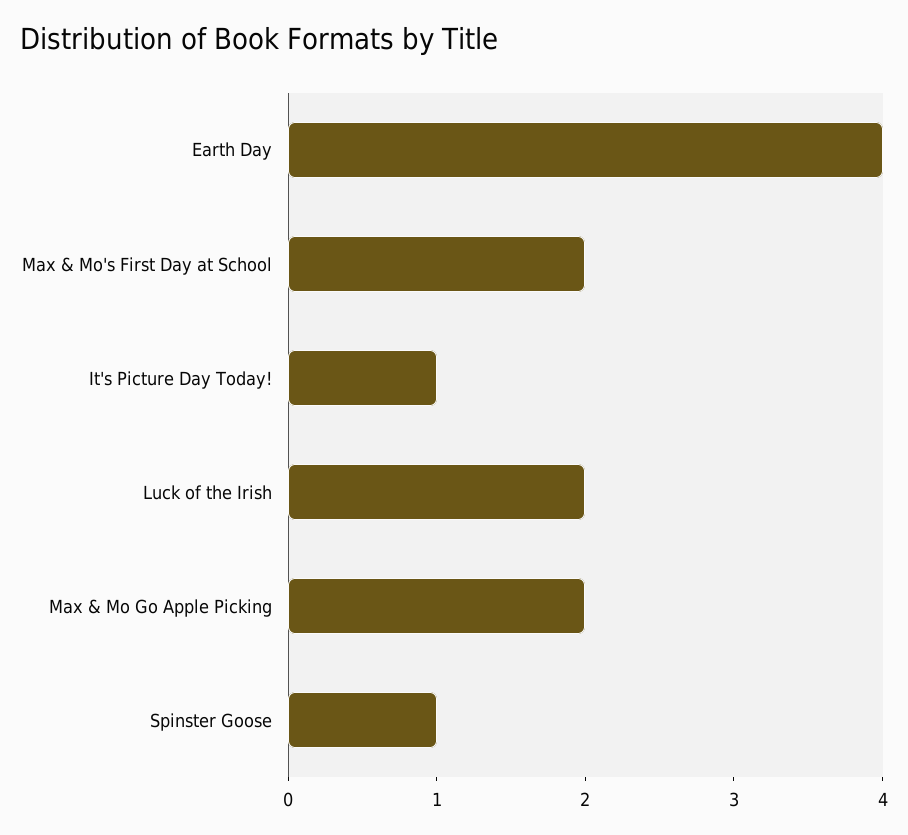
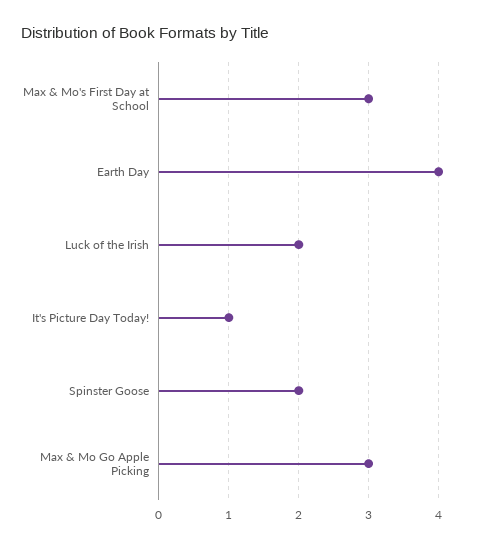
  {
    "Earth Day": 4,
-   "Max & Mo's First Day at School": 2,
+   "Max & Mo's First Day at School": 3,
    "It's Picture Day Today!": 1,
    "Luck of the Irish": 2,
-   "Max & Mo Go Apple Picking": 2,
+   "Max & Mo Go Apple Picking": 3,
-   "Spinster Goose": 1
+   "Spinster Goose": 2
  }

